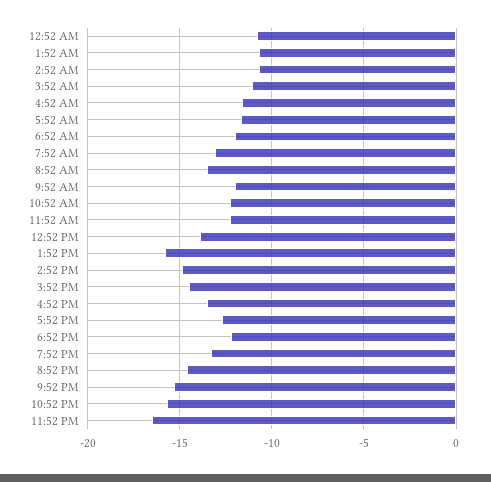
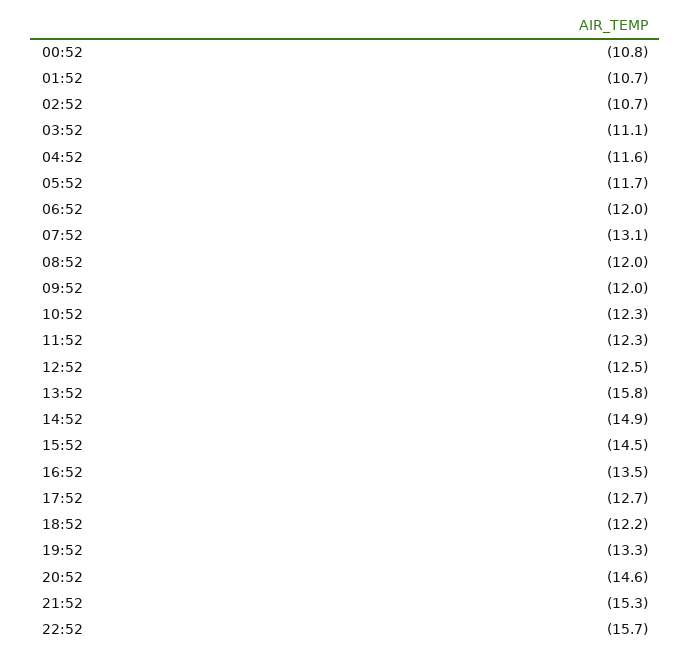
  {
    "12:52 AM": -10.8,
    "1:52 AM": -10.7,
    "2:52 AM": -10.7,
    "3:52 AM": -11.1,
    "4:52 AM": -11.6,
    "5:52 AM": -11.7,
    "6:52 AM": -12,
    "7:52 AM": -13.1,
-   "8:52 AM": -13.5,
+   "8:52 AM": -12,
    "9:52 AM": -12,
    "10:52 AM": -12.3,
    "11:52 AM": -12.3,
-   "12:52 PM": -14,
+   "12:52 PM": -12.5,
    "1:52 PM": -15.8,
    "2:52 PM": -14.9,
    "3:52 PM": -14.5,
    "4:52 PM": -13.5,
    "5:52 PM": -12.7,
    "6:52 PM": -12.2,
    "7:52 PM": -13.3,
    "8:52 PM": -14.6,
    "9:52 PM": -15.3,
-   "10:52 PM": -15.7,
+   "10:52 PM": -15.7
-   "11:52 PM": -16.5
  }

